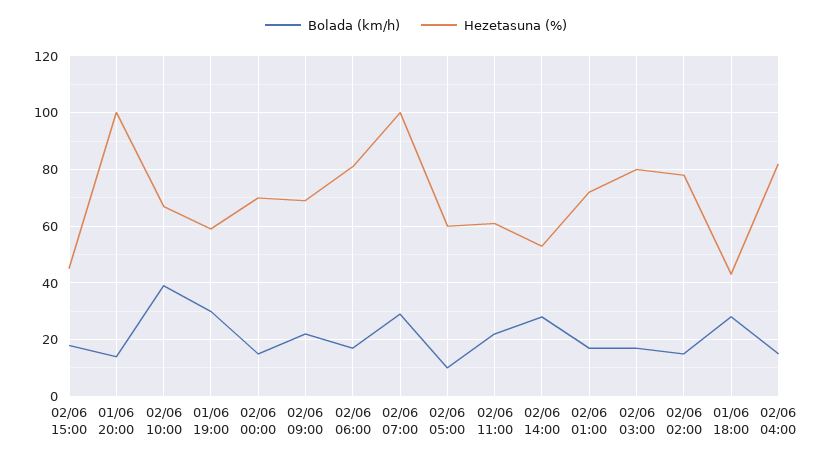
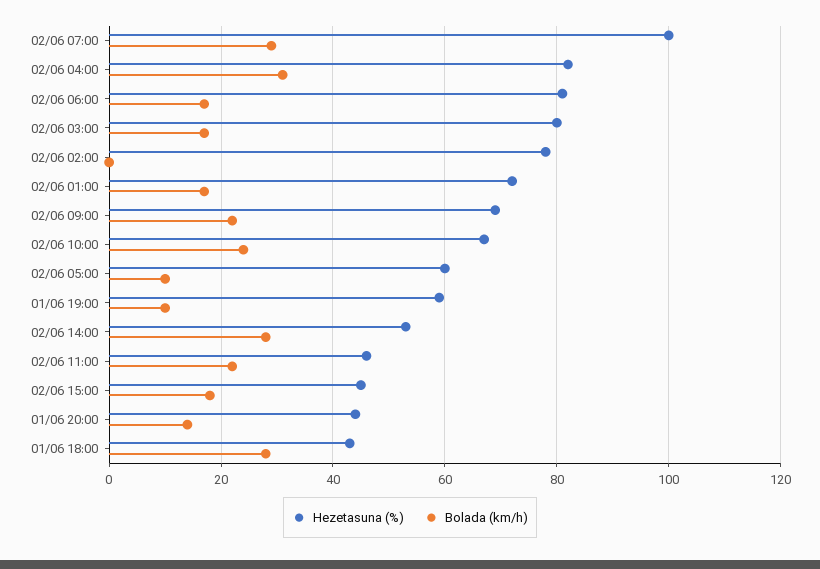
  {
    "Bolada (km/h)": {
      "02/06 15:00": 20,
      "01/06 20:00": 15,
-     "02/06 10:00": 40,
+     "02/06 10:00": 25,
-     "01/06 19:00": 30,
+     "01/06 19:00": 10,
-     "02/06 00:00": 15,
      "02/06 09:00": 20,
      "02/06 06:00": 15,
      "02/06 07:00": 30,
      "02/06 05:00": 10,
      "02/06 11:00": 20,
      "02/06 14:00": 30,
      "02/06 01:00": 15,
      "02/06 03:00": 15,
-     "02/06 02:00": 15,
+     "02/06 02:00": 0,
      "01/06 18:00": 30,
-     "02/06 04:00": 15
+     "02/06 04:00": 30
    },
    "Hezetasuna (%)": {
      "02/06 15:00": 45,
-     "01/06 20:00": 100,
+     "01/06 20:00": 45,
      "02/06 10:00": 65,
      "01/06 19:00": 60,
-     "02/06 00:00": 70,
      "02/06 09:00": 70,
      "02/06 06:00": 80,
      "02/06 07:00": 100,
      "02/06 05:00": 60,
-     "02/06 11:00": 60,
+     "02/06 11:00": 45,
      "02/06 14:00": 55,
      "02/06 01:00": 70,
      "02/06 03:00": 80,
      "02/06 02:00": 80,
      "01/06 18:00": 45,
      "02/06 04:00": 80
    }
  }

